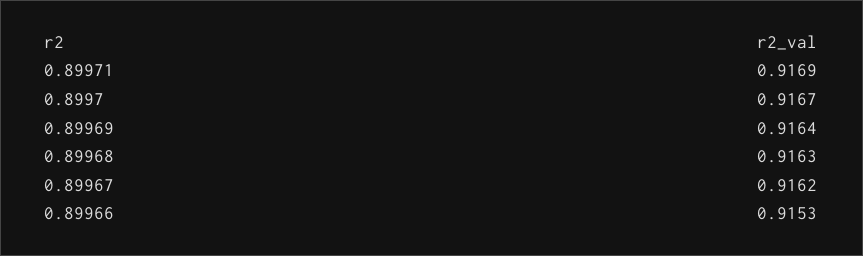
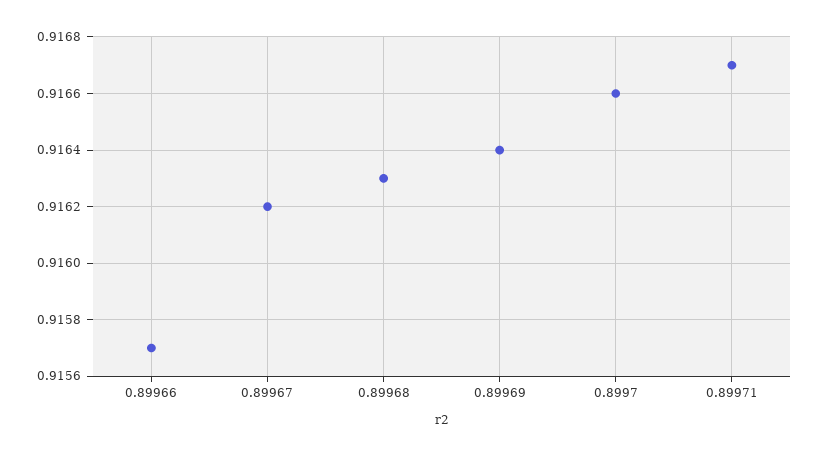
  {
-   "0.89971": 0.9169,
+   "0.89971": 0.9167,
-   "0.8997": 0.9167,
+   "0.8997": 0.9166,
    "0.89969": 0.9164,
    "0.89968": 0.9163,
    "0.89967": 0.9162,
-   "0.89966": 0.9153
+   "0.89966": 0.9157
  }

